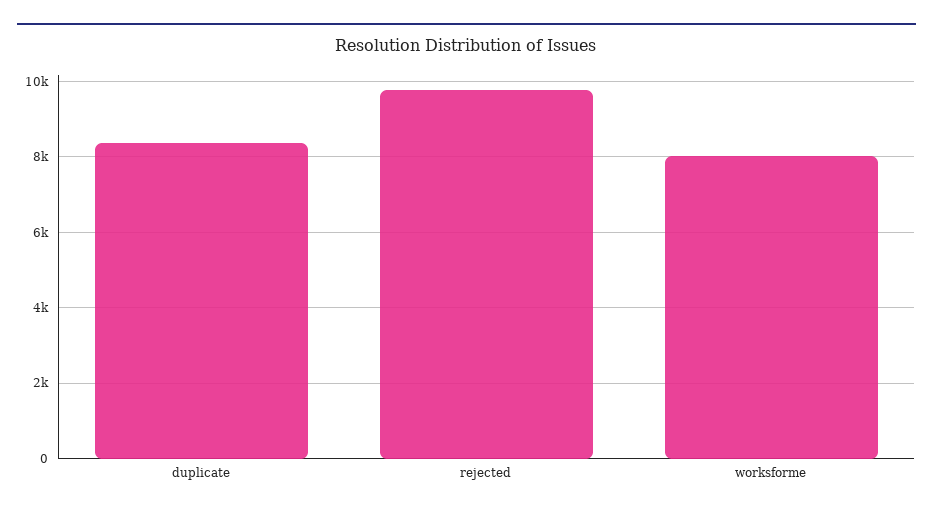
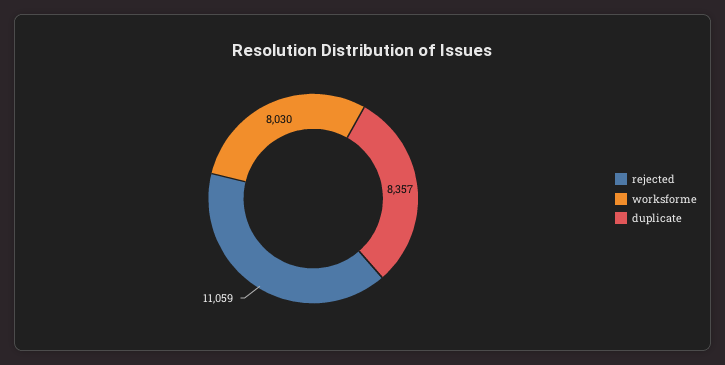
  {
    "duplicate": 8357,
-   "rejected": 9800,
+   "rejected": 11059,
    "worksforme": 8030
  }

